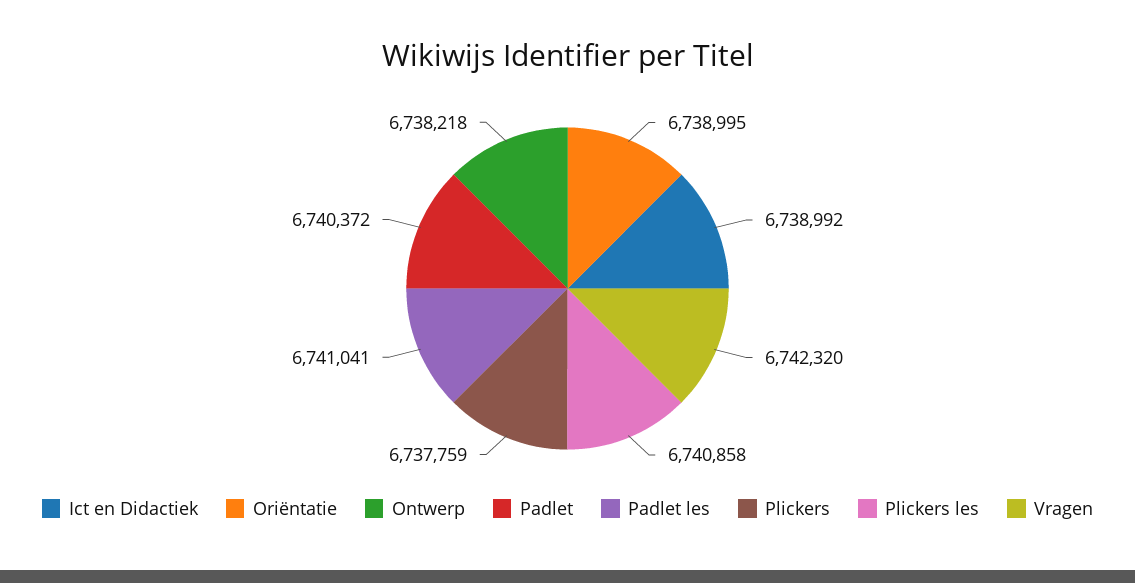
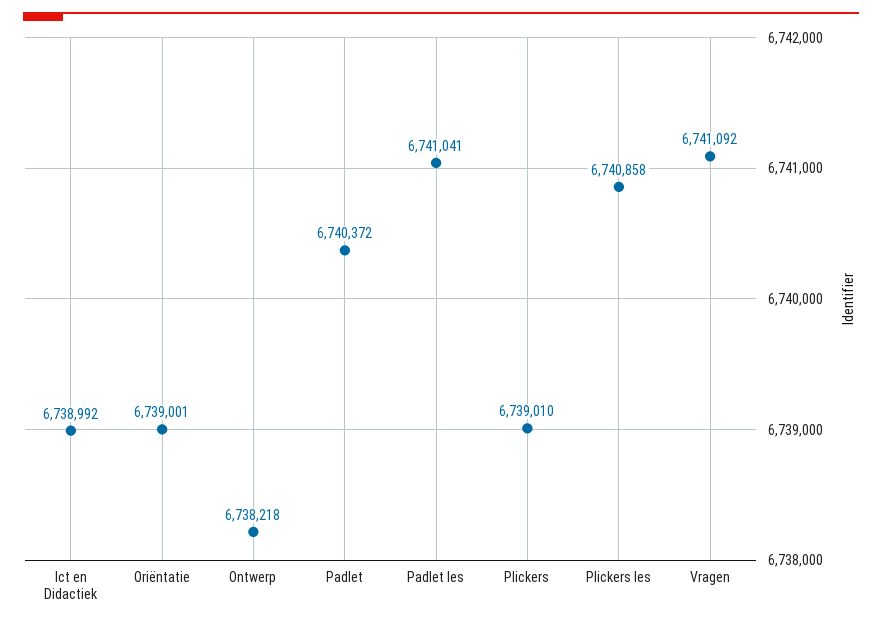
  {
    "Ict en Didactiek": 6738992,
-   "Oriëntatie": 6738995,
+   "Oriëntatie": 6739001,
    "Ontwerp": 6738218,
    "Padlet": 6740372,
    "Padlet les": 6741041,
-   "Plickers": 6737759,
+   "Plickers": 6739010,
    "Plickers les": 6740858,
-   "Vragen": 6742320
+   "Vragen": 6741092
  }

